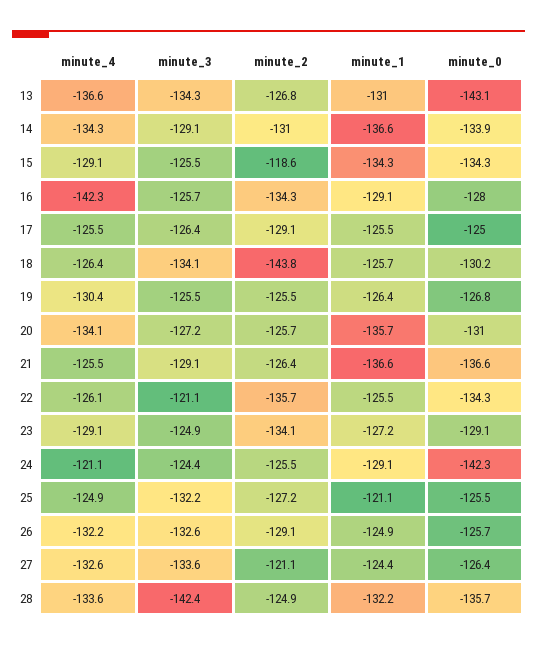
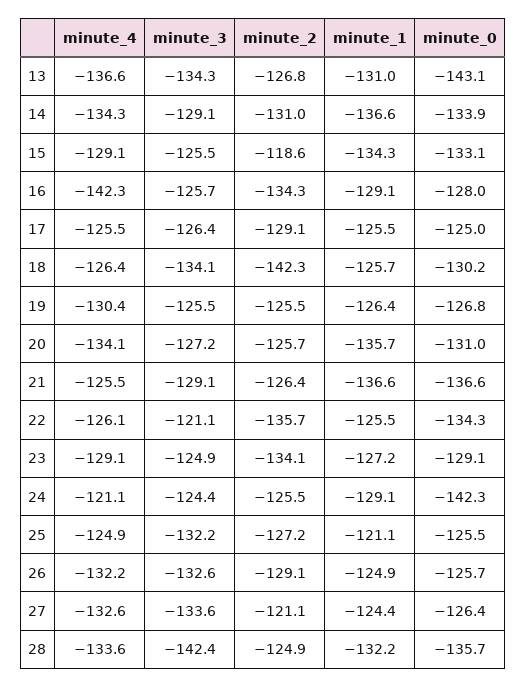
  {
    "minute_4": {
      "13": -136.6,
      "14": -134.3,
      "15": -129.1,
      "16": -142.3,
      "17": -125.5,
      "18": -126.4,
      "19": -130.4,
      "20": -134.1,
      "21": -125.5,
      "22": -126.1,
      "23": -129.1,
      "24": -121.1,
      "25": -124.9,
      "26": -132.2,
      "27": -132.6,
      "28": -133.6
    },
    "minute_3": {
      "13": -134.3,
      "14": -129.1,
      "15": -125.5,
      "16": -125.7,
      "17": -126.4,
      "18": -134.1,
      "19": -125.5,
      "20": -127.2,
      "21": -129.1,
      "22": -121.1,
      "23": -124.9,
      "24": -124.4,
      "25": -132.2,
      "26": -132.6,
      "27": -133.6,
      "28": -142.4
    },
    "minute_2": {
      "13": -126.8,
      "14": -131,
      "15": -118.6,
      "16": -134.3,
      "17": -129.1,
-     "18": -143.8,
+     "18": -142.3,
      "19": -125.5,
      "20": -125.7,
      "21": -126.4,
      "22": -135.7,
      "23": -134.1,
      "24": -125.5,
      "25": -127.2,
      "26": -129.1,
      "27": -121.1,
      "28": -124.9
    },
    "minute_1": {
      "13": -131,
      "14": -136.6,
      "15": -134.3,
      "16": -129.1,
      "17": -125.5,
      "18": -125.7,
      "19": -126.4,
      "20": -135.7,
      "21": -136.6,
      "22": -125.5,
      "23": -127.2,
      "24": -129.1,
      "25": -121.1,
      "26": -124.9,
      "27": -124.4,
      "28": -132.2
    },
    "minute_0": {
      "13": -143.1,
      "14": -133.9,
-     "15": -134.3,
+     "15": -133.1,
      "16": -128,
      "17": -125,
      "18": -130.2,
      "19": -126.8,
      "20": -131,
      "21": -136.6,
      "22": -134.3,
      "23": -129.1,
      "24": -142.3,
      "25": -125.5,
      "26": -125.7,
      "27": -126.4,
      "28": -135.7
    }
  }

